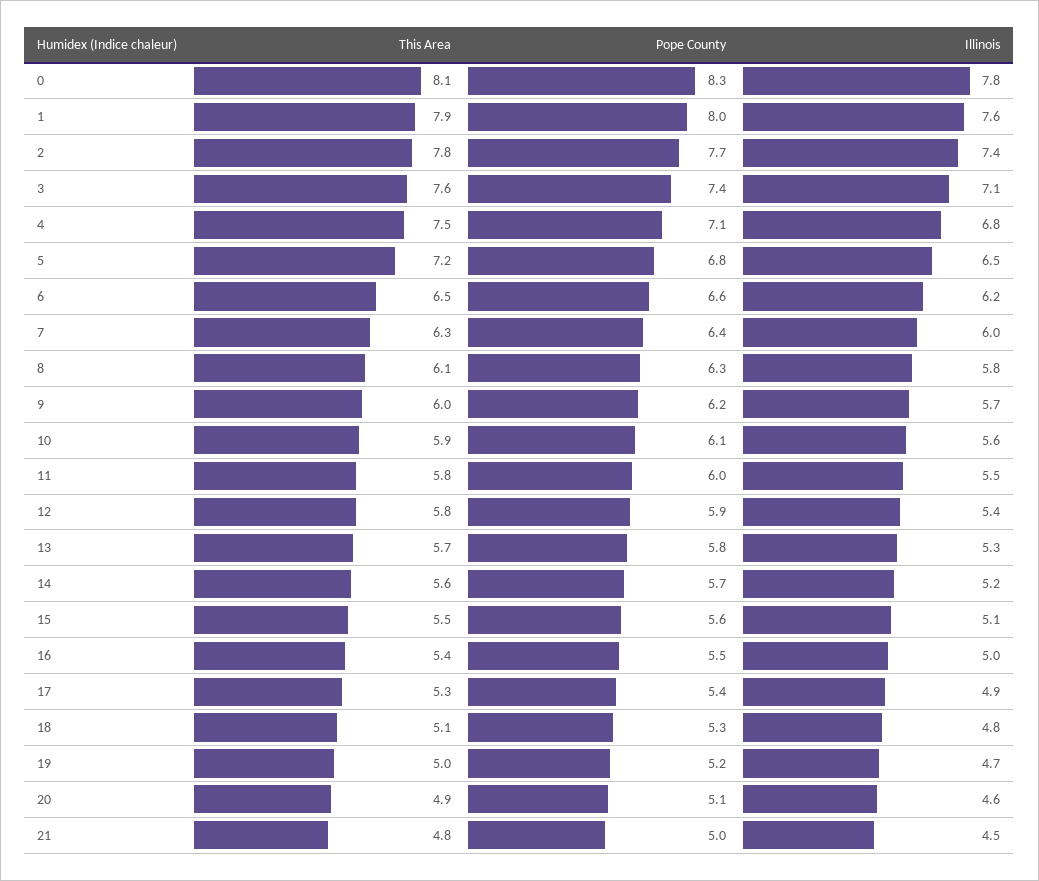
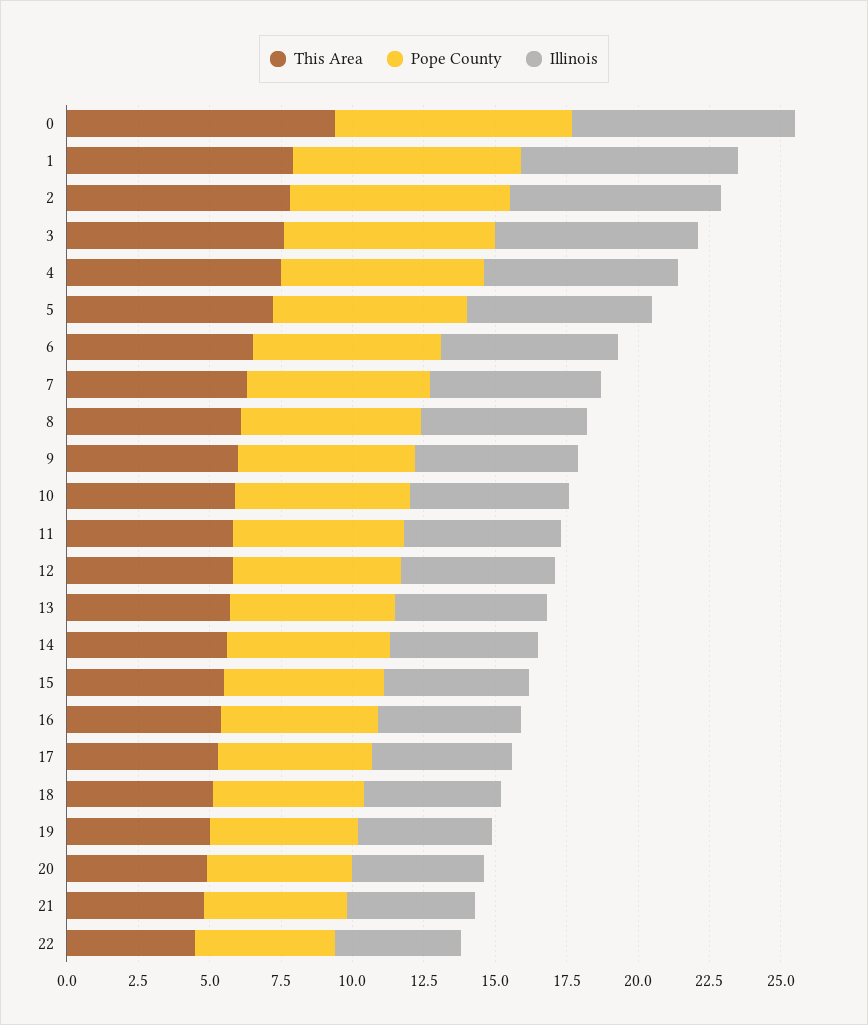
  {
    "This Area": {
-     "0": 8.1,
+     "0": 9.5,
      "1": 7.9,
      "2": 7.8,
      "3": 7.6,
      "4": 7.5,
      "5": 7.2,
      "6": 6.5,
      "7": 6.3,
      "8": 6.1,
      "9": 6,
      "10": 5.9,
      "11": 5.8,
      "12": 5.8,
      "13": 5.7,
      "14": 5.6,
      "15": 5.5,
      "16": 5.4,
      "17": 5.3,
      "18": 5.1,
      "19": 5,
      "20": 4.9,
-     "21": 4.8
+     "21": 4.8,
+     "22": 4.5
    },
    "Pope County": {
      "0": 8.3,
      "1": 8,
      "2": 7.7,
      "3": 7.4,
      "4": 7.1,
      "5": 6.8,
      "6": 6.6,
      "7": 6.4,
      "8": 6.3,
      "9": 6.2,
      "10": 6.1,
      "11": 6,
      "12": 5.9,
      "13": 5.8,
      "14": 5.7,
      "15": 5.6,
      "16": 5.5,
      "17": 5.4,
      "18": 5.3,
      "19": 5.2,
      "20": 5.1,
-     "21": 5
+     "21": 5,
+     "22": 5
    },
    "Illinois": {
      "0": 7.8,
      "1": 7.6,
      "2": 7.4,
      "3": 7.1,
      "4": 6.8,
      "5": 6.5,
      "6": 6.2,
      "7": 6,
      "8": 5.8,
      "9": 5.7,
      "10": 5.6,
      "11": 5.5,
      "12": 5.4,
      "13": 5.3,
      "14": 5.2,
      "15": 5.1,
      "16": 5,
      "17": 4.9,
      "18": 4.8,
      "19": 4.7,
      "20": 4.6,
-     "21": 4.5
+     "21": 4.5,
+     "22": 4.5
    }
  }

